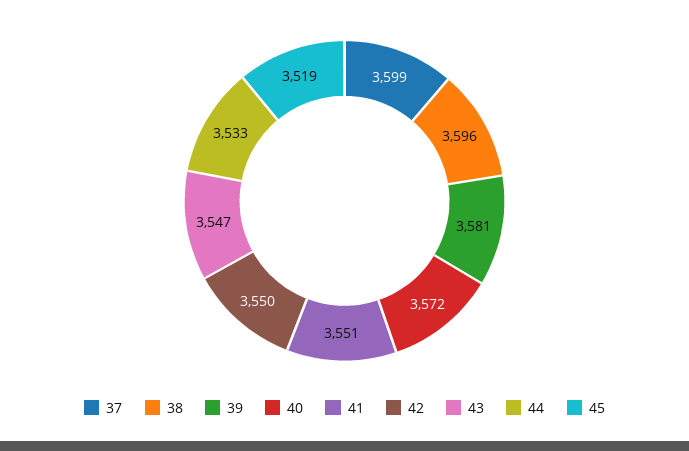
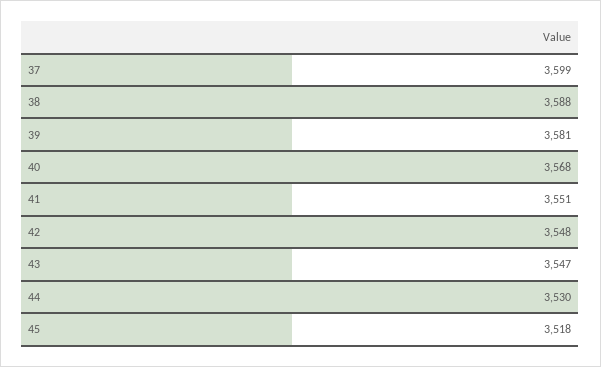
  {
    "37": 3599,
-   "38": 3596,
+   "38": 3588,
    "39": 3581,
-   "40": 3572,
+   "40": 3568,
    "41": 3551,
-   "42": 3550,
+   "42": 3548,
    "43": 3547,
-   "44": 3533,
+   "44": 3530,
-   "45": 3519
+   "45": 3518
  }

